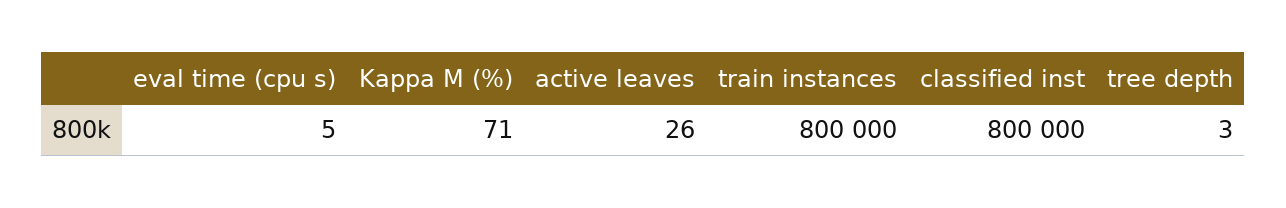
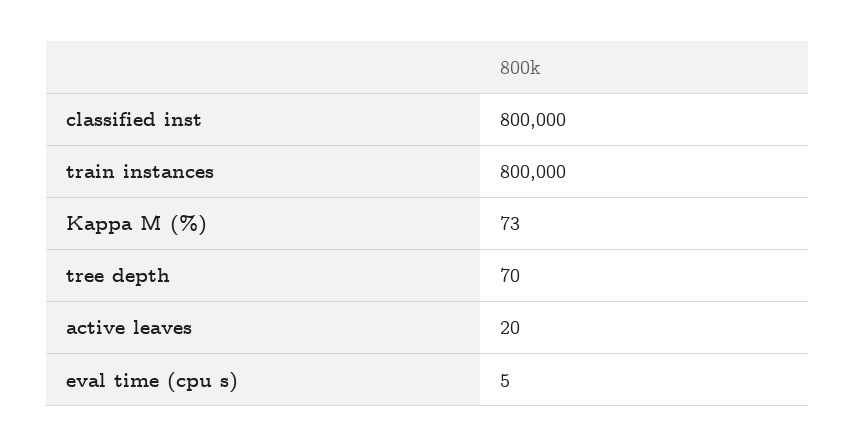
  {
    "eval time (cpu s)": 5,
-   "Kappa M (%)": 71,
+   "Kappa M (%)": 73,
-   "active leaves": 26,
+   "active leaves": 20,
    "train instances": 800000,
    "classified inst": 800000,
-   "tree depth": 3
+   "tree depth": 70
  }

